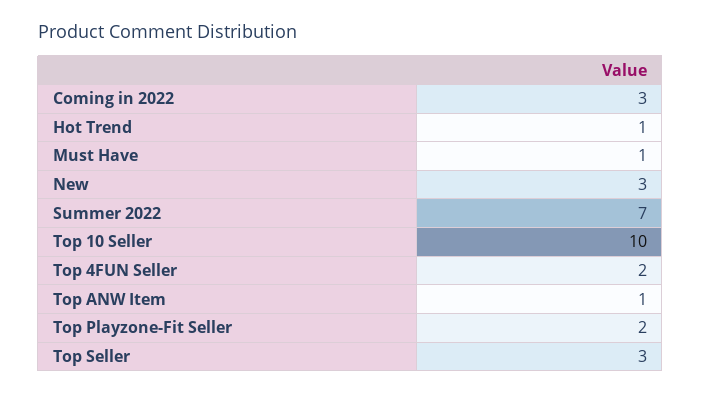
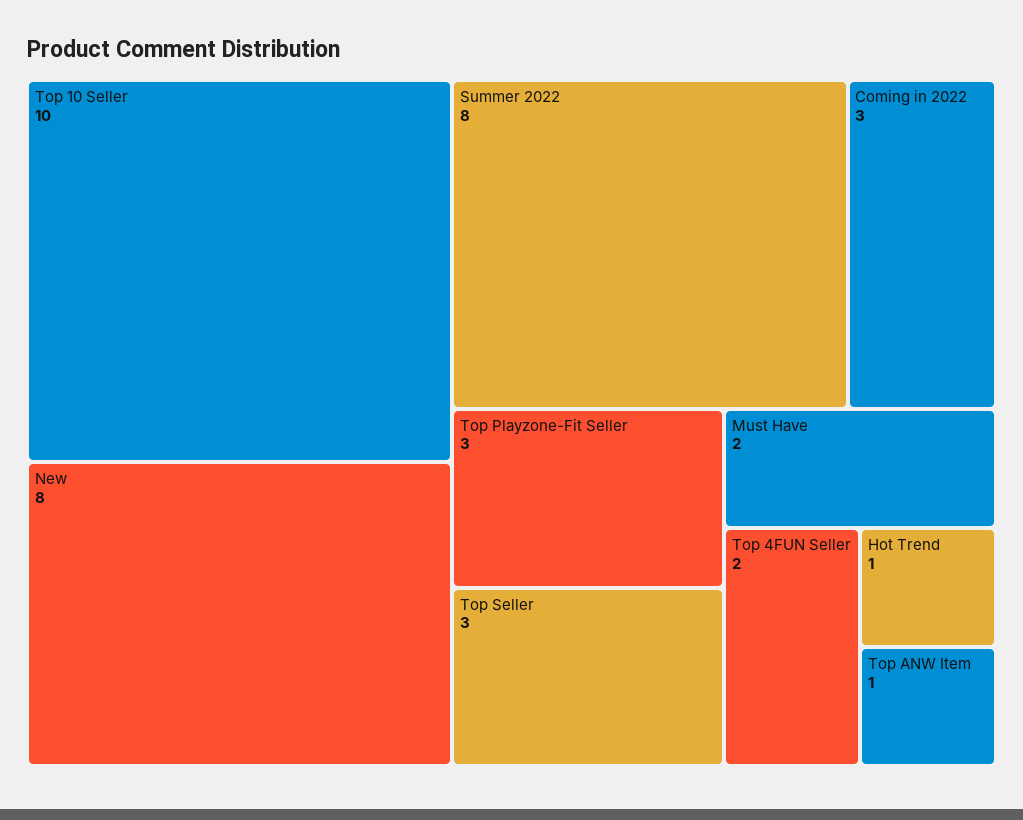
  {
    "Coming in 2022": 3,
    "Hot Trend": 1,
-   "Must Have": 1,
+   "Must Have": 2,
-   "New": 3,
+   "New": 8,
-   "Summer 2022": 7,
+   "Summer 2022": 8,
    "Top 10 Seller": 10,
    "Top 4FUN Seller": 2,
    "Top ANW Item": 1,
-   "Top Playzone-Fit Seller": 2,
+   "Top Playzone-Fit Seller": 3,
    "Top Seller": 3
  }

